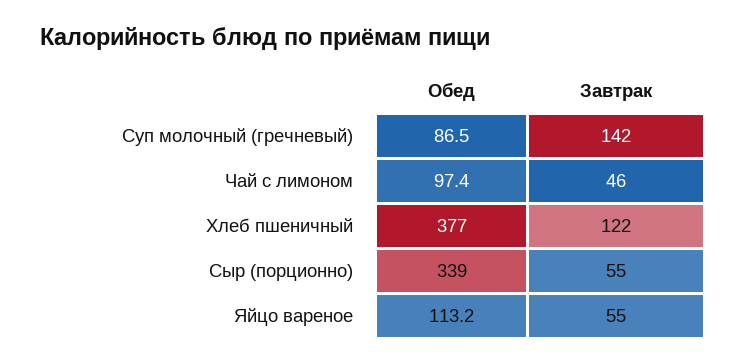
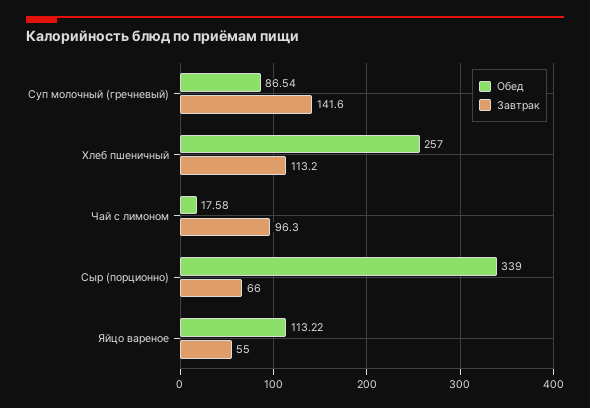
  {
    "Обед": {
      "Суп молочный (гречневый)": 86.54,
-     "Чай с лимоном": 97.4,
+     "Чай с лимоном": 17.58,
-     "Хлеб пшеничный": 377,
+     "Хлеб пшеничный": 257,
      "Сыр (порционно)": 339,
      "Яйцо вареное": 113.22
    },
    "Завтрак": {
      "Суп молочный (гречневый)": 141.6,
-     "Чай с лимоном": 46,
+     "Чай с лимоном": 96.3,
-     "Хлеб пшеничный": 122,
+     "Хлеб пшеничный": 113.2,
-     "Сыр (порционно)": 55,
+     "Сыр (порционно)": 66,
      "Яйцо вареное": 55
    }
  }

